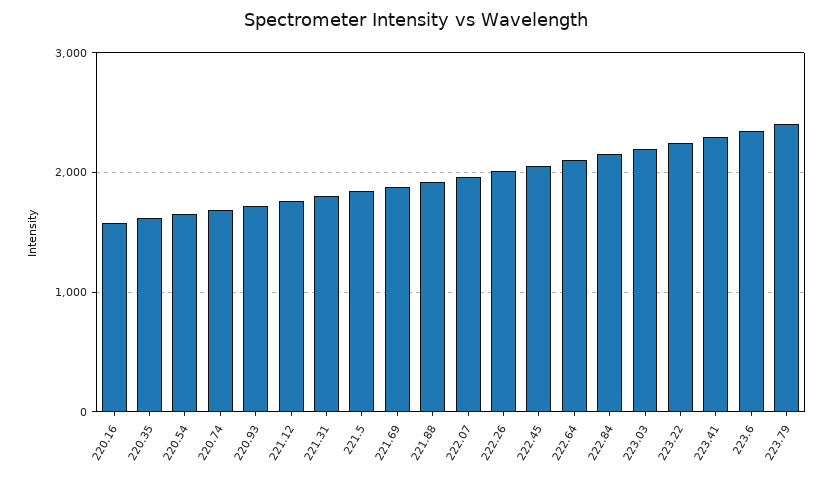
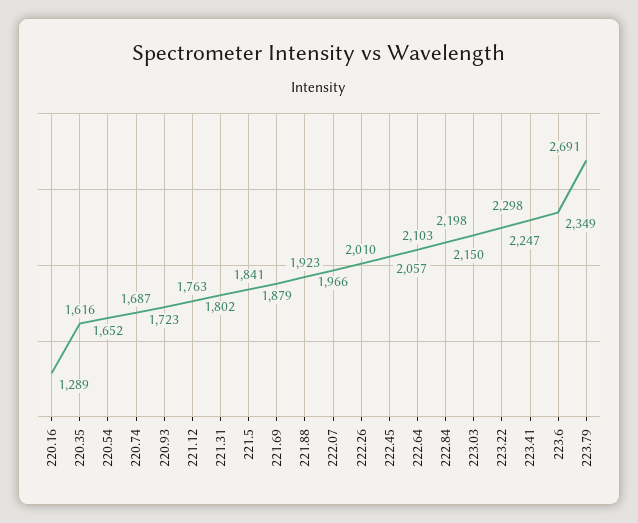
  {
-   "220.16": 1600,
+   "220.16": 1289,
    "220.35": 1616,
    "220.54": 1652,
    "220.74": 1687,
    "220.93": 1723,
    "221.12": 1763,
    "221.31": 1802,
    "221.5": 1841,
    "221.69": 1879,
    "221.88": 1923,
    "222.07": 1966,
    "222.26": 2010,
    "222.45": 2057,
    "222.64": 2103,
    "222.84": 2150,
    "223.03": 2198,
    "223.22": 2247,
    "223.41": 2298,
    "223.6": 2349,
-   "223.79": 2400
+   "223.79": 2691
  }

